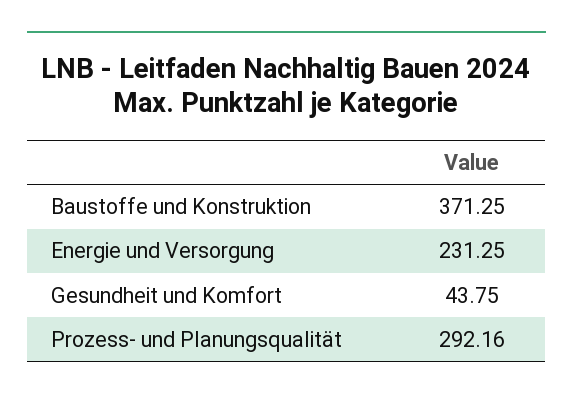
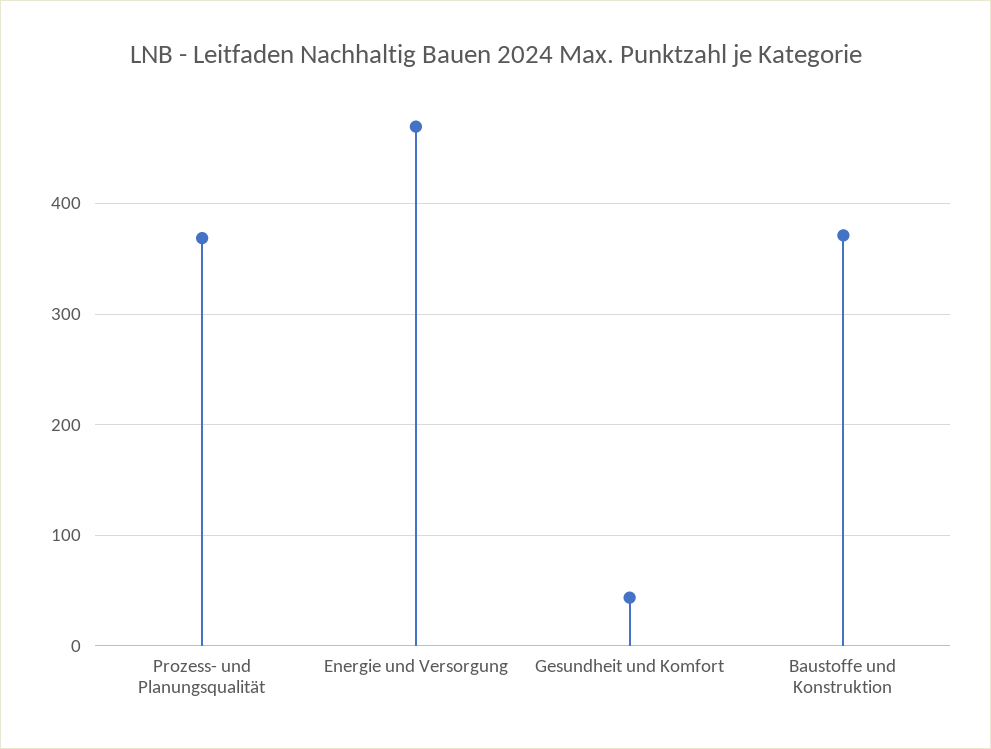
  {
    "Baustoffe und Konstruktion": 371.25,
-   "Energie und Versorgung": 231.25,
+   "Energie und Versorgung": 470,
    "Gesundheit und Komfort": 43.75,
-   "Prozess- und Planungsqualität": 292.16
+   "Prozess- und Planungsqualität": 370
  }

